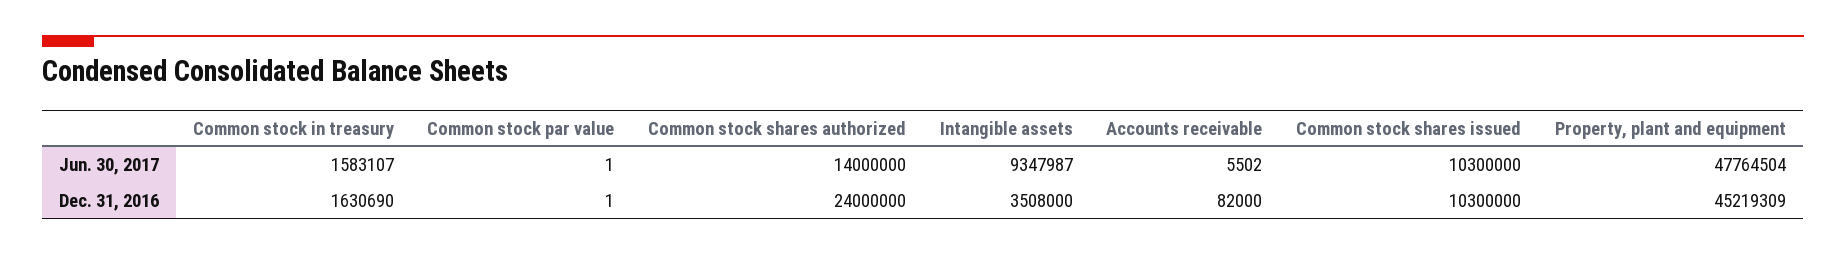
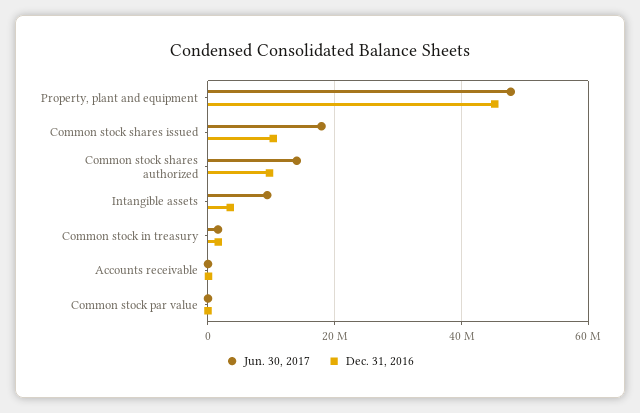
  {
    "Jun. 30, 2017": {
      "Common stock in treasury": 1583107,
      "Common stock par value": 1,
      "Common stock shares authorized": 14000000,
      "Intangible assets": 9347987,
      "Accounts receivable": 5502,
-     "Common stock shares issued": 10300000,
+     "Common stock shares issued": 18000000,
      "Property, plant and equipment": 47764504
    },
    "Dec. 31, 2016": {
      "Common stock in treasury": 1630690,
      "Common stock par value": 1,
-     "Common stock shares authorized": 24000000,
+     "Common stock shares authorized": 10000000,
      "Intangible assets": 3508000,
      "Accounts receivable": 82000,
      "Common stock shares issued": 10300000,
      "Property, plant and equipment": 45219309
    }
  }

